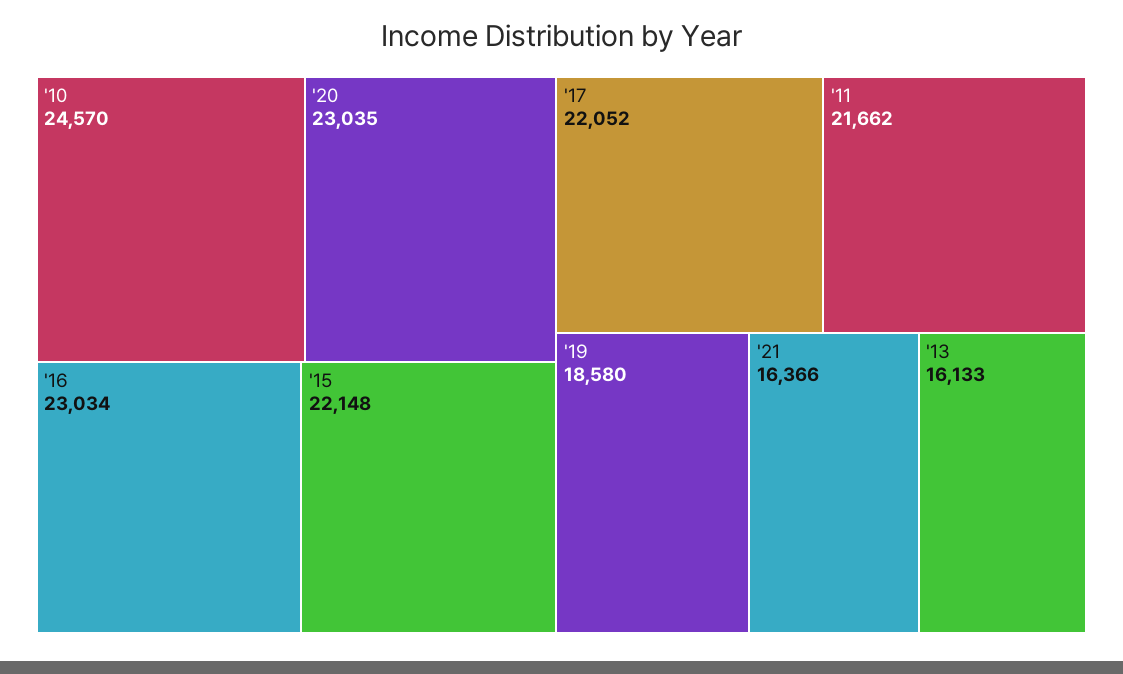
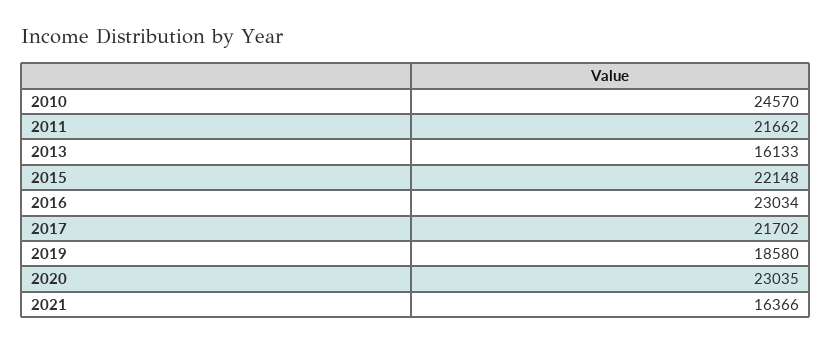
  {
    "'10": 24570,
    "'20": 23035,
    "'16": 23034,
    "'15": 22148,
-   "'17": 22052,
+   "'17": 21702,
    "'11": 21662,
    "'19": 18580,
    "'21": 16366,
    "'13": 16133
  }

